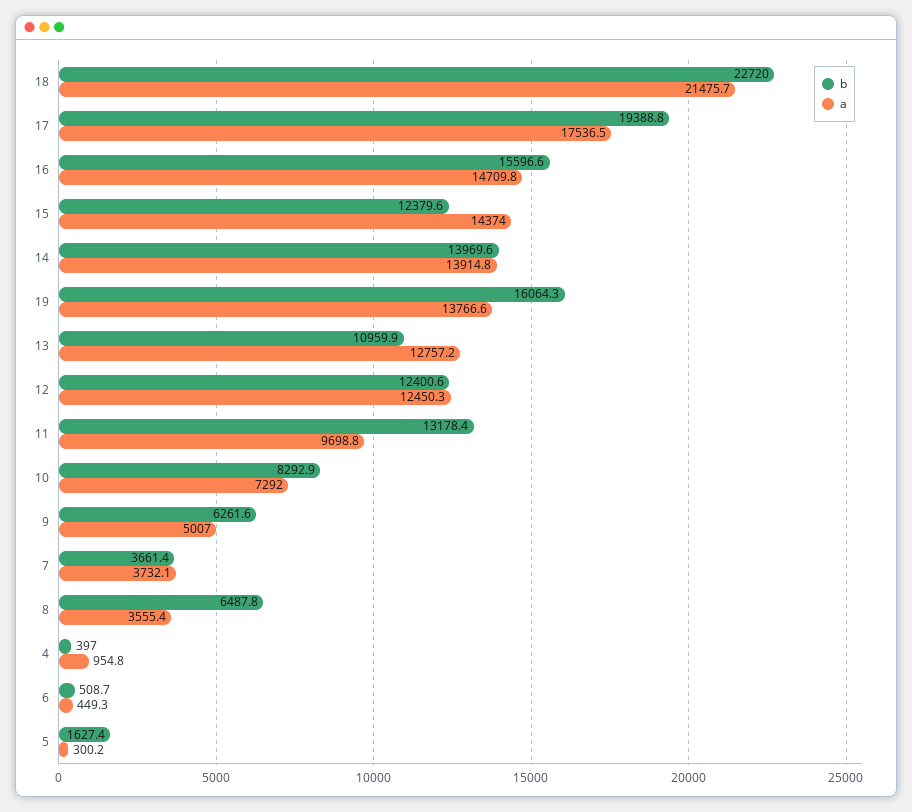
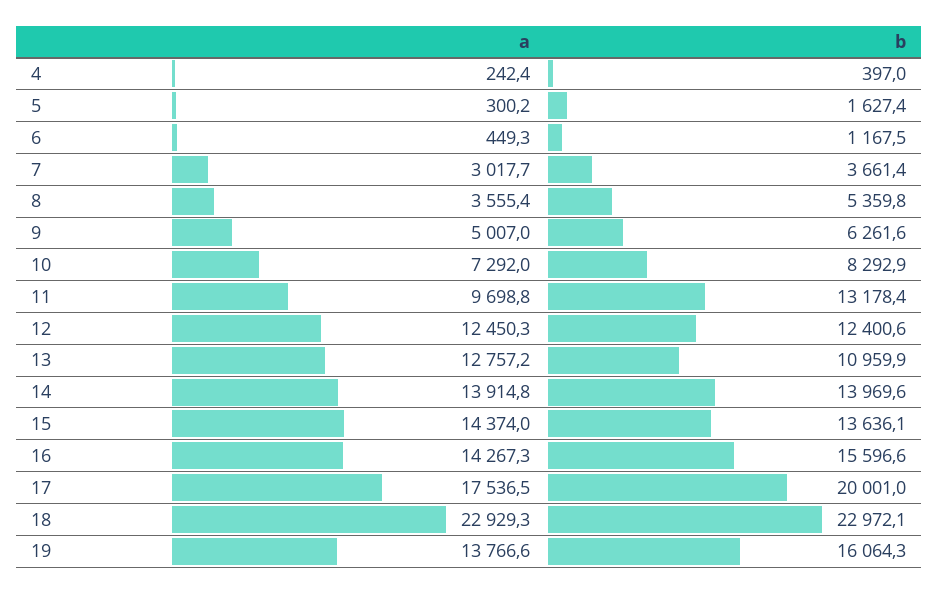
  {
    "b": {
-     "18": 22720,
+     "18": 22972.1,
-     "17": 19388.8,
+     "17": 20001,
      "16": 15596.6,
-     "15": 12379.6,
+     "15": 13636.1,
      "14": 13969.6,
      "19": 16064.3,
      "13": 10959.9,
      "12": 12400.6,
      "11": 13178.4,
      "10": 8292.9,
      "9": 6261.6,
      "7": 3661.4,
-     "8": 6487.8,
+     "8": 5359.8,
      "4": 397,
-     "6": 508.7,
+     "6": 1167.5,
      "5": 1627.4
    },
    "a": {
-     "18": 21475.7,
+     "18": 22929.3,
      "17": 17536.5,
-     "16": 14709.8,
+     "16": 14267.3,
      "15": 14374,
      "14": 13914.8,
      "19": 13766.6,
      "13": 12757.2,
      "12": 12450.3,
      "11": 9698.8,
      "10": 7292,
      "9": 5007,
-     "7": 3732.1,
+     "7": 3017.7,
      "8": 3555.4,
-     "4": 954.8,
+     "4": 242.4,
      "6": 449.3,
      "5": 300.2
    }
  }

